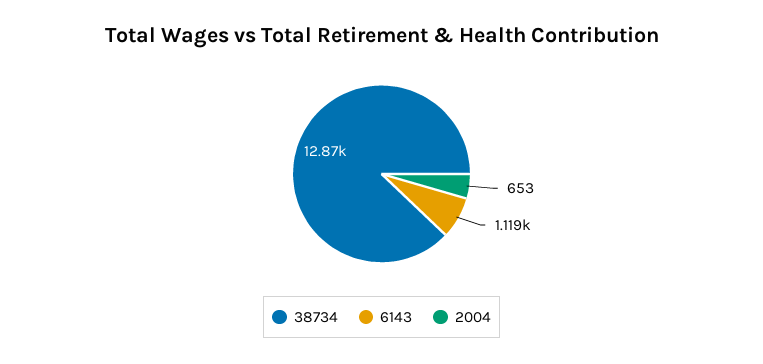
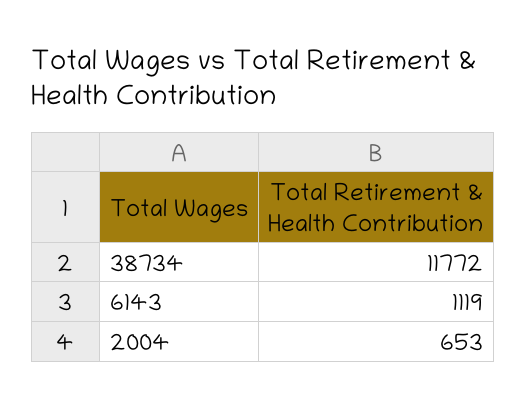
  {
-   "38734": 12870,
+   "38734": 11772,
    "6143": 1119,
    "2004": 653
  }

